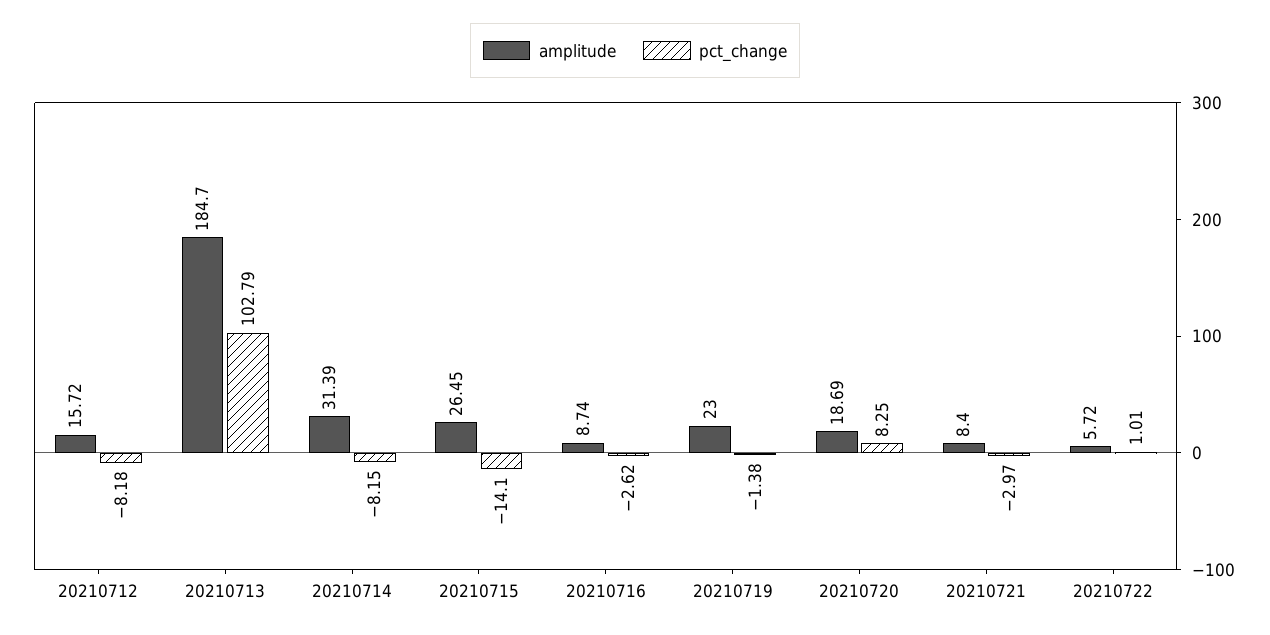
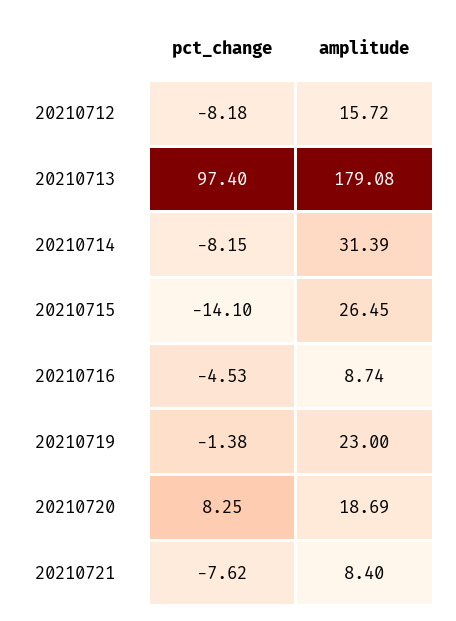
  {
    "amplitude": {
      "20210712": 15.72,
-     "20210713": 184.7,
+     "20210713": 179.08,
      "20210714": 31.39,
      "20210715": 26.45,
      "20210716": 8.74,
      "20210719": 23,
      "20210720": 18.69,
-     "20210721": 8.4,
+     "20210721": 8.4
-     "20210722": 5.72
    },
    "pct_change": {
      "20210712": -8.18,
-     "20210713": 102.79,
+     "20210713": 97.4,
      "20210714": -8.15,
      "20210715": -14.1,
-     "20210716": -2.62,
+     "20210716": -4.53,
      "20210719": -1.38,
      "20210720": 8.25,
-     "20210721": -2.97,
+     "20210721": -7.62
-     "20210722": 1.01
    }
  }

